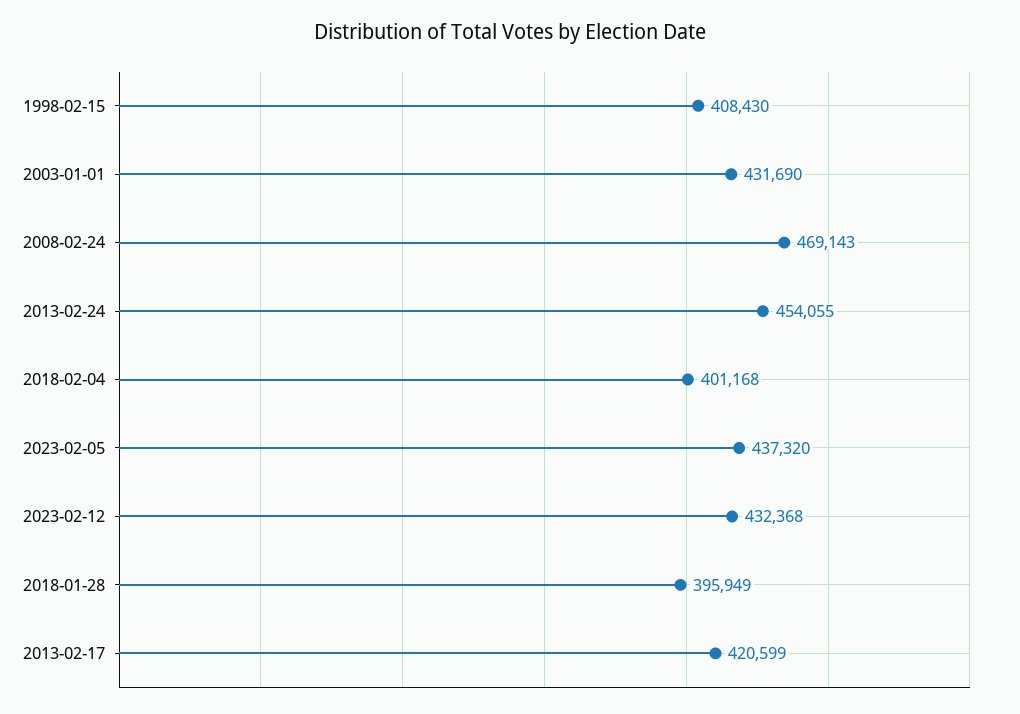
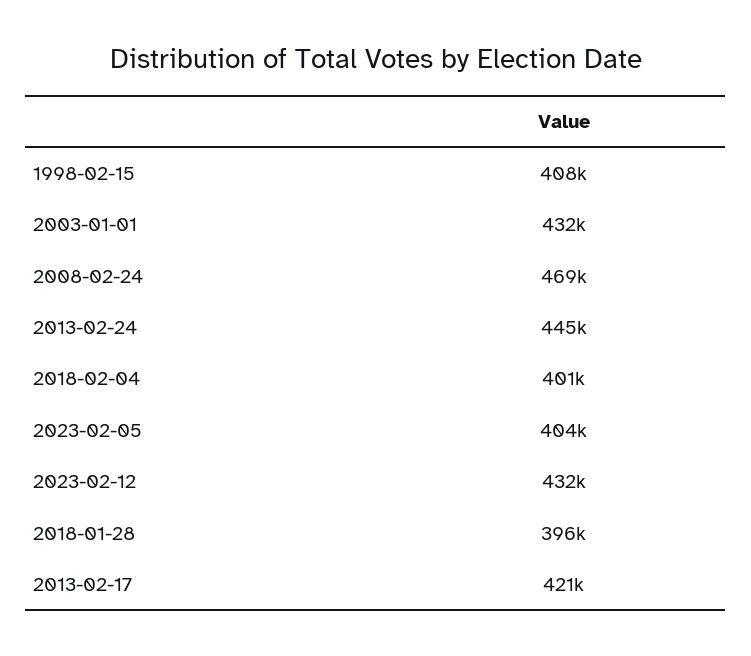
  {
    "1998-02-15": 408430,
    "2003-01-01": 431690,
    "2008-02-24": 469143,
-   "2013-02-24": 454055,
+   "2013-02-24": 445000,
    "2018-02-04": 401168,
-   "2023-02-05": 437320,
+   "2023-02-05": 404000,
    "2023-02-12": 432368,
    "2018-01-28": 395949,
    "2013-02-17": 420599
  }

